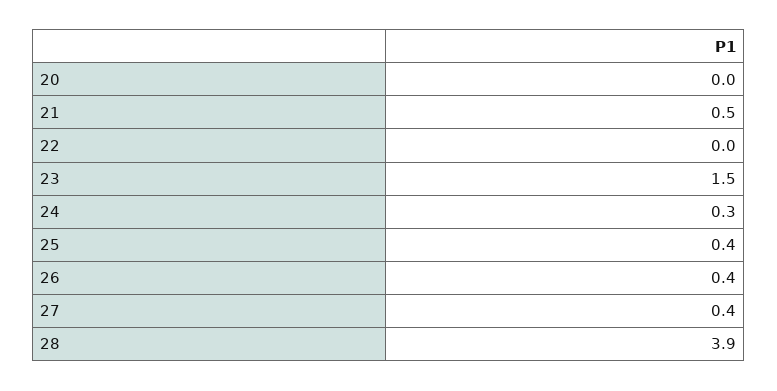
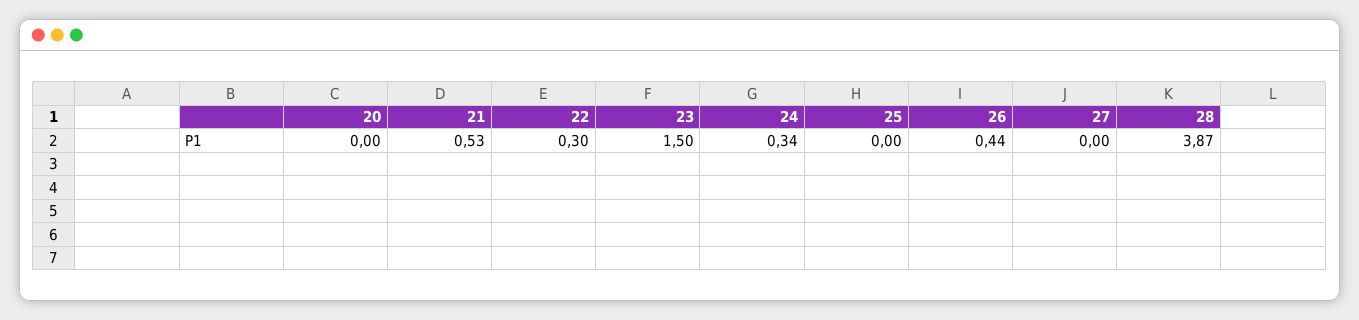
  {
    "20": 0,
    "21": 0.53,
-   "22": 0,
+   "22": 0.3,
    "23": 1.5,
    "24": 0.34,
-   "25": 0.4,
+   "25": 0,
    "26": 0.44,
-   "27": 0.4,
+   "27": 0,
    "28": 3.87
  }

